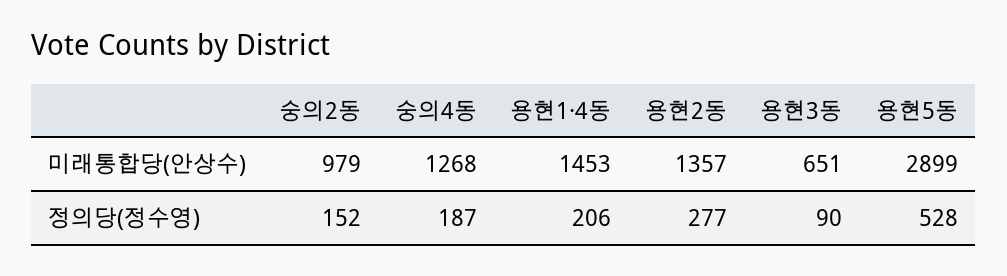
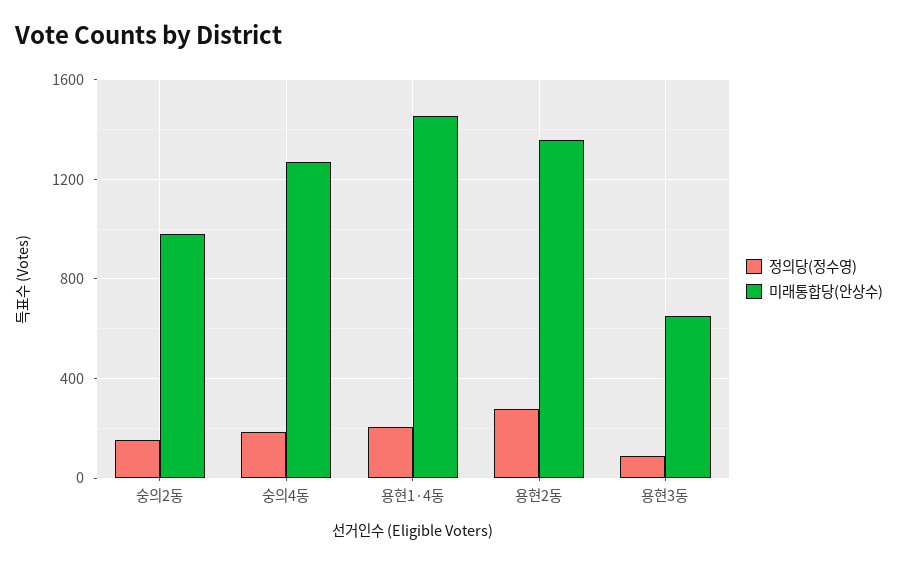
  {
    "미래통합당(안상수)": {
      "숭의2동": 979,
      "숭의4동": 1268,
      "용현1·4동": 1453,
      "용현2동": 1357,
-     "용현3동": 651,
+     "용현3동": 651
-     "용현5동": 2899
    },
    "정의당(정수영)": {
      "숭의2동": 152,
      "숭의4동": 187,
      "용현1·4동": 206,
      "용현2동": 277,
-     "용현3동": 90,
+     "용현3동": 90
-     "용현5동": 528
    }
  }

